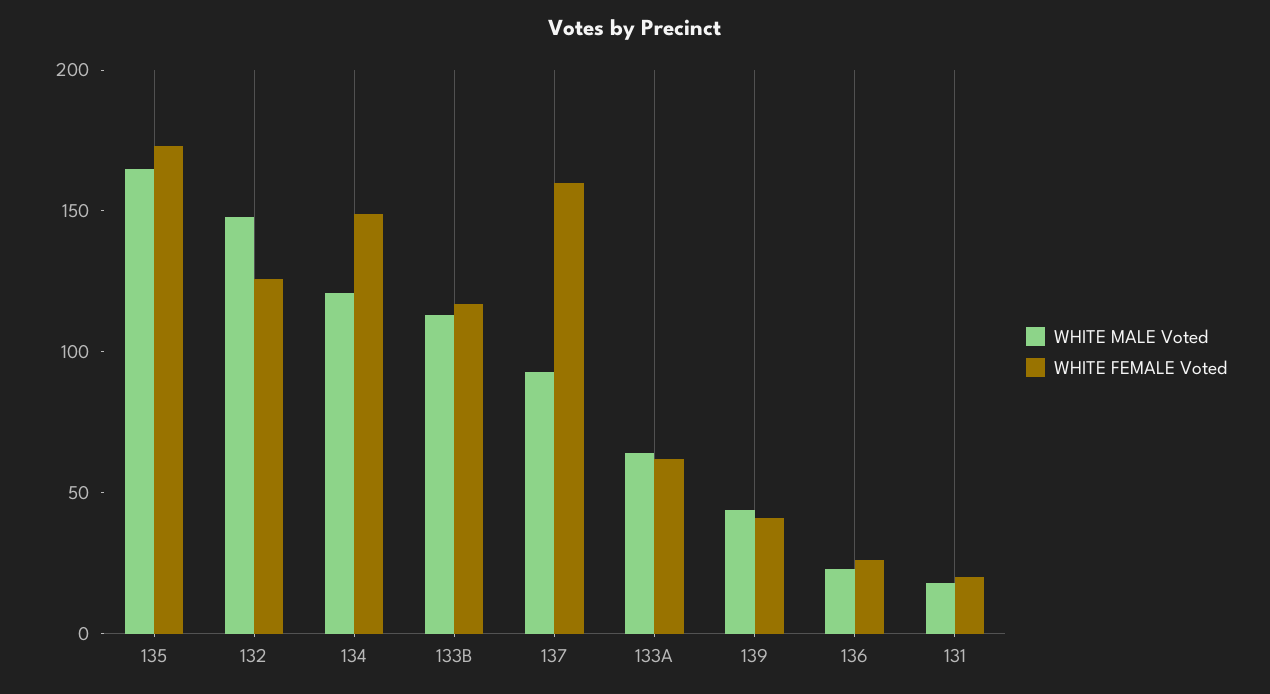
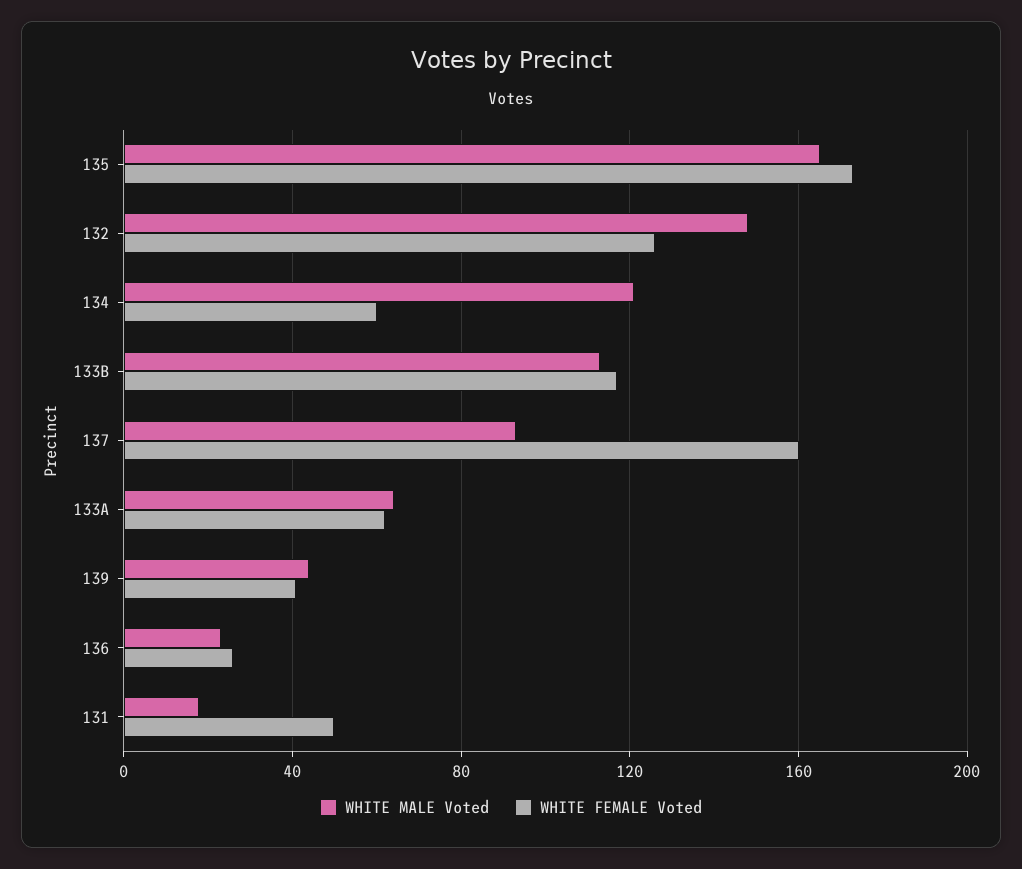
  {
    "WHITE MALE Voted": {
      "135": 165,
      "132": 150,
      "134": 120,
      "133B": 115,
      "137": 95,
      "133A": 65,
      "139": 45,
      "136": 25,
      "131": 20
    },
    "WHITE FEMALE Voted": {
      "135": 175,
      "132": 125,
-     "134": 150,
+     "134": 60,
      "133B": 115,
      "137": 160,
      "133A": 60,
      "139": 40,
      "136": 25,
-     "131": 20
+     "131": 50
    }
  }

